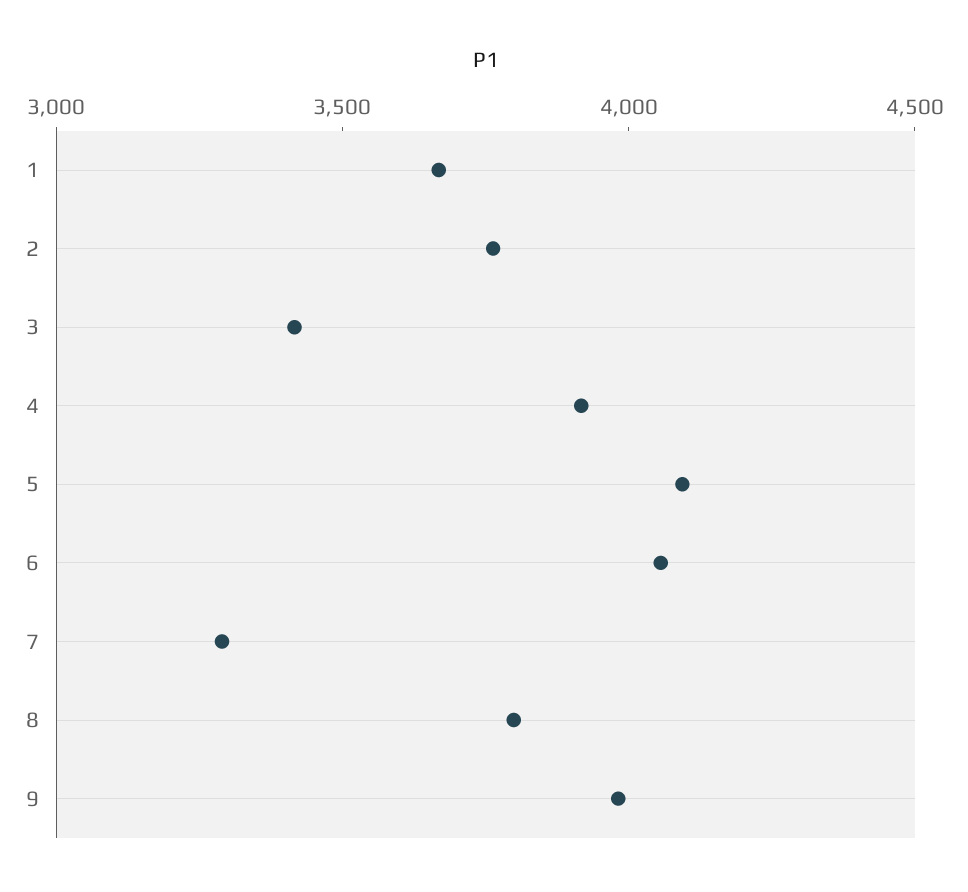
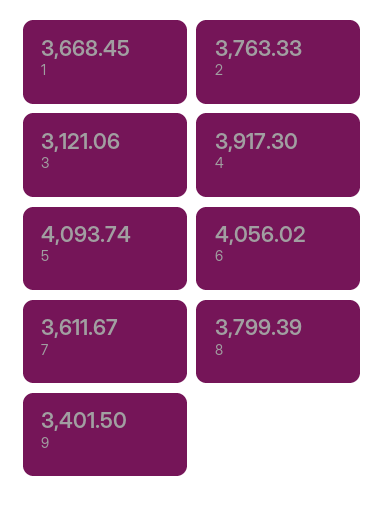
  {
    "1": 3668.45,
    "2": 3763.33,
-   "3": 3400,
+   "3": 3121.06,
    "4": 3917.3,
    "5": 4093.74,
    "6": 4056.02,
-   "7": 3300,
+   "7": 3611.67,
    "8": 3799.39,
-   "9": 4000
+   "9": 3401.5
  }

